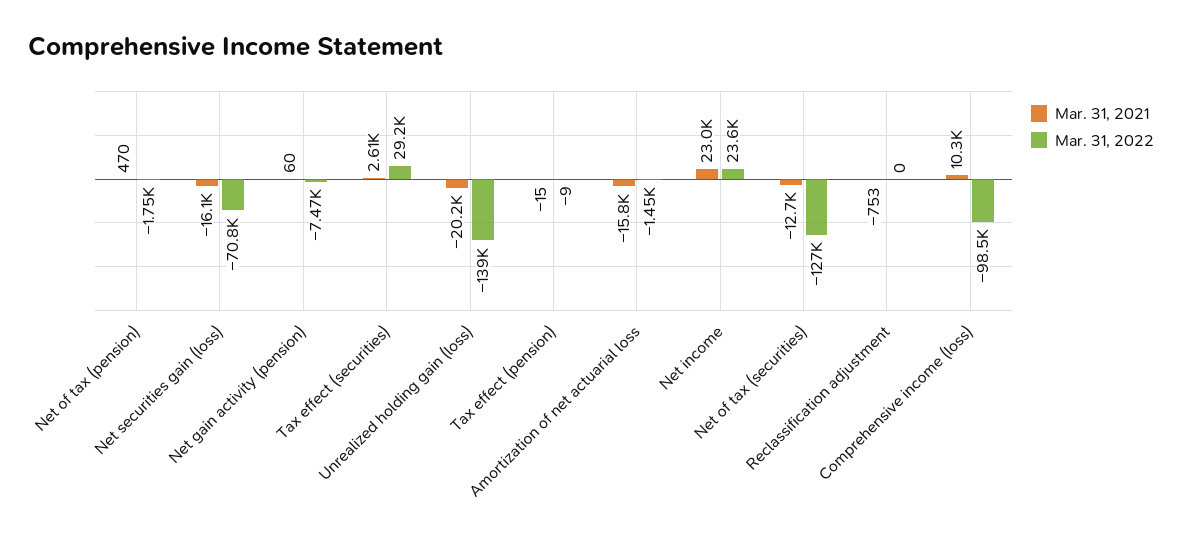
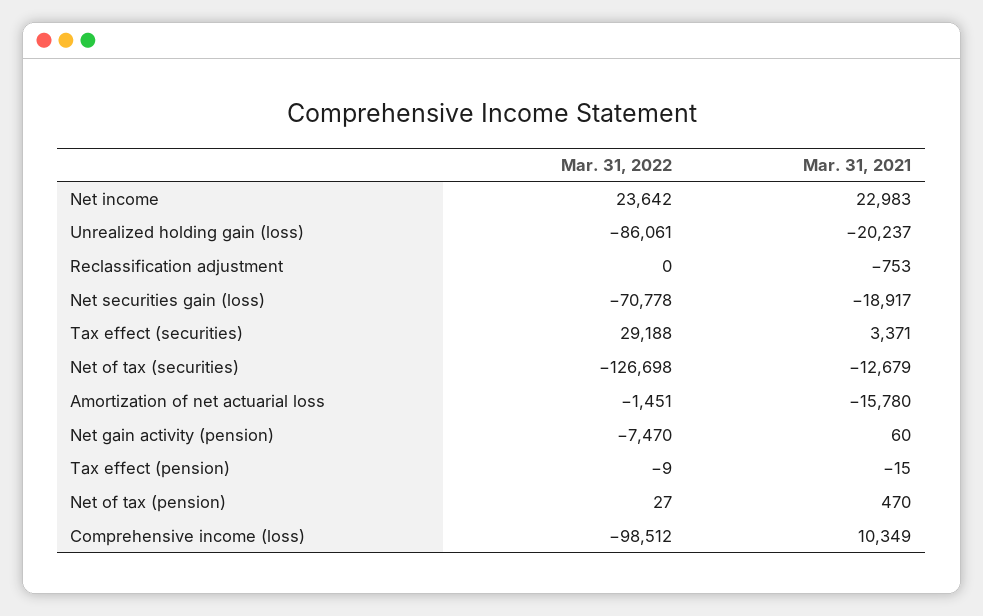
  {
    "Mar. 31, 2021": {
      "Net of tax (pension)": 470,
-     "Net securities gain (loss)": -16100,
+     "Net securities gain (loss)": -18917,
      "Net gain activity (pension)": 60,
-     "Tax effect (securities)": 2610,
+     "Tax effect (securities)": 3371,
      "Unrealized holding gain (loss)": -20237,
      "Tax effect (pension)": -15,
      "Amortization of net actuarial loss": -15780,
      "Net income": 22983,
      "Net of tax (securities)": -12679,
      "Reclassification adjustment": -753,
      "Comprehensive income (loss)": 10349
    },
    "Mar. 31, 2022": {
-     "Net of tax (pension)": -1750,
+     "Net of tax (pension)": 27,
      "Net securities gain (loss)": -70778,
      "Net gain activity (pension)": -7470,
      "Tax effect (securities)": 29188,
-     "Unrealized holding gain (loss)": -139000,
+     "Unrealized holding gain (loss)": -86061,
      "Tax effect (pension)": -9,
      "Amortization of net actuarial loss": -1451,
      "Net income": 23642,
      "Net of tax (securities)": -126698,
      "Reclassification adjustment": 0,
      "Comprehensive income (loss)": -98512
    }
  }

